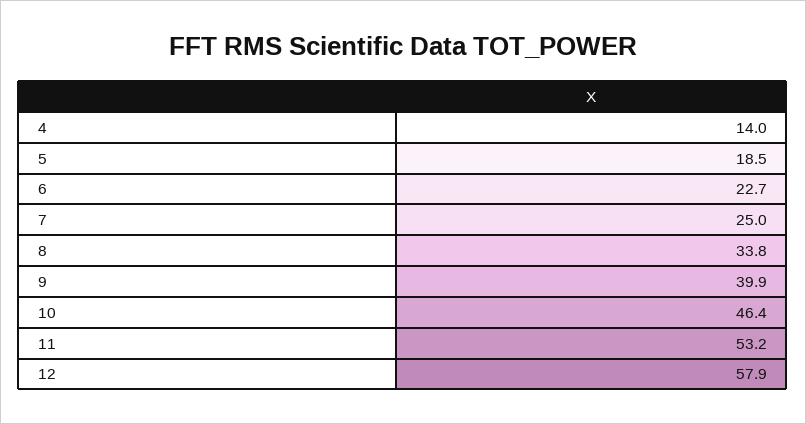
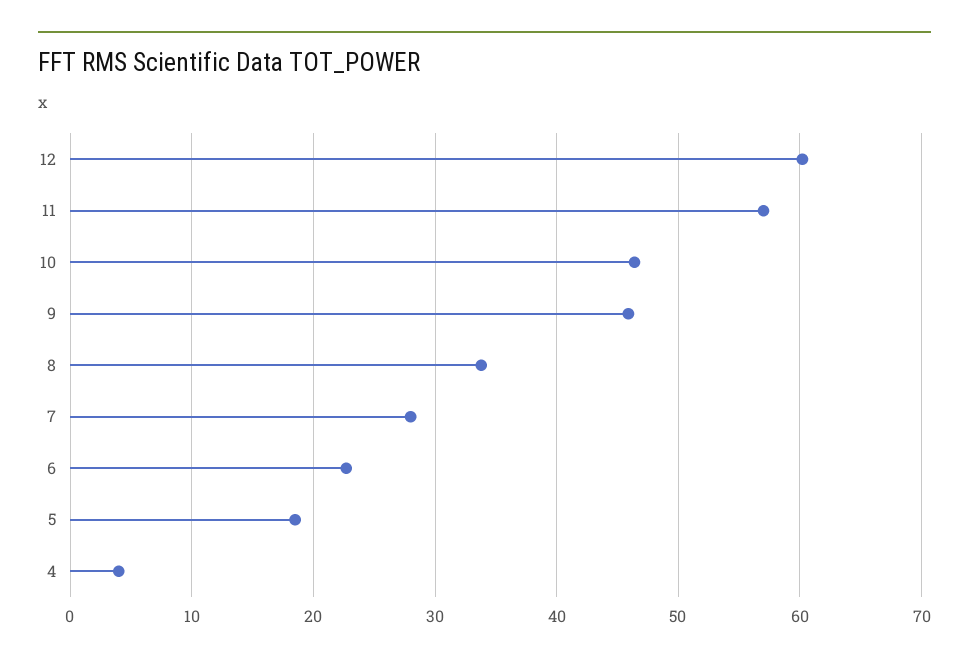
  {
-   "4": 14,
+   "4": 4,
    "5": 18.5,
    "6": 22.7,
-   "7": 25,
+   "7": 28,
    "8": 33.8,
-   "9": 39.9,
+   "9": 46,
    "10": 46.4,
-   "11": 53.2,
+   "11": 57,
-   "12": 57.9
+   "12": 60
  }

